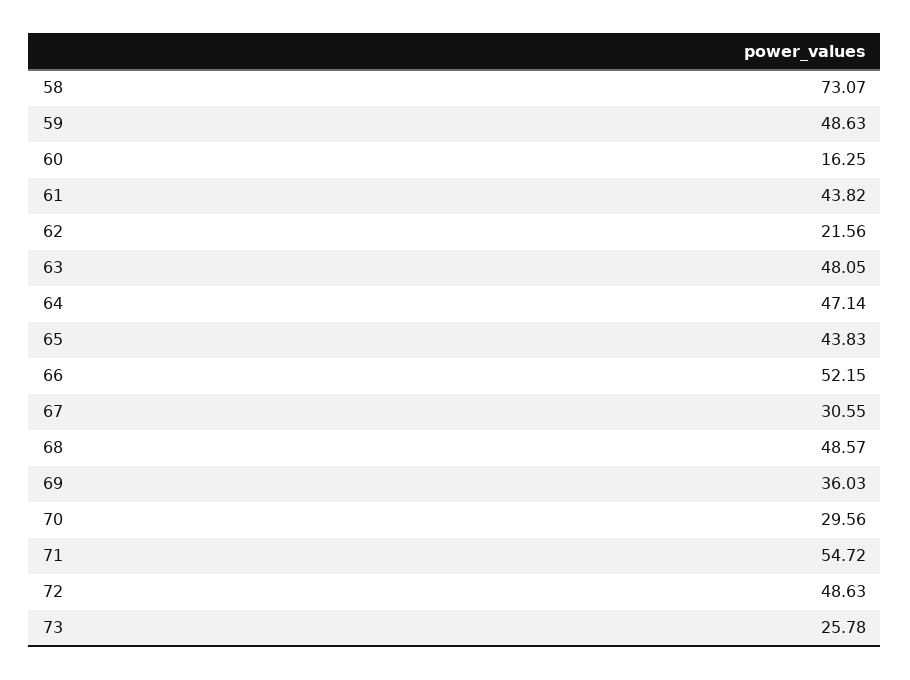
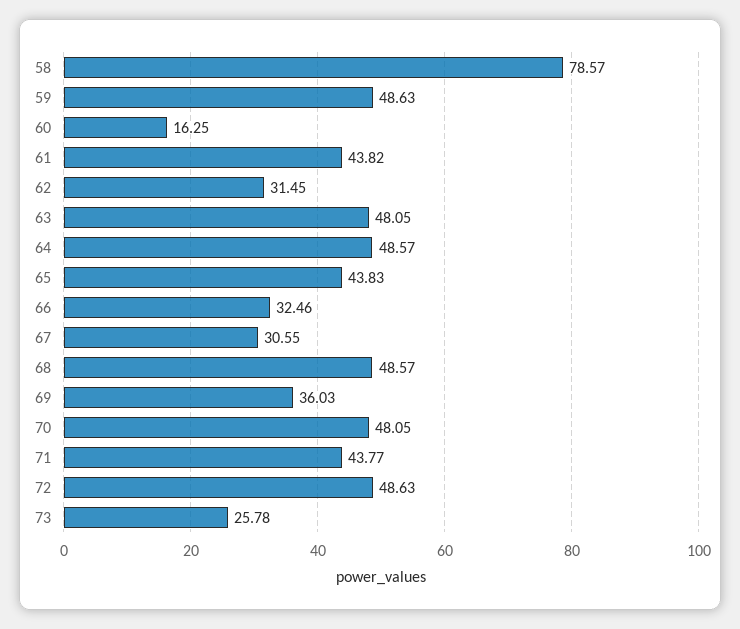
  {
-   "58": 73.07,
+   "58": 78.57,
    "59": 48.63,
    "60": 16.25,
    "61": 43.82,
-   "62": 21.56,
+   "62": 31.45,
    "63": 48.05,
-   "64": 47.14,
+   "64": 48.57,
    "65": 43.83,
-   "66": 52.15,
+   "66": 32.46,
    "67": 30.55,
    "68": 48.57,
    "69": 36.03,
-   "70": 29.56,
+   "70": 48.05,
-   "71": 54.72,
+   "71": 43.77,
    "72": 48.63,
    "73": 25.78
  }

